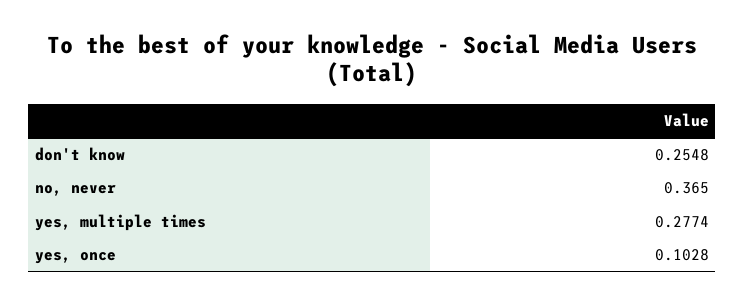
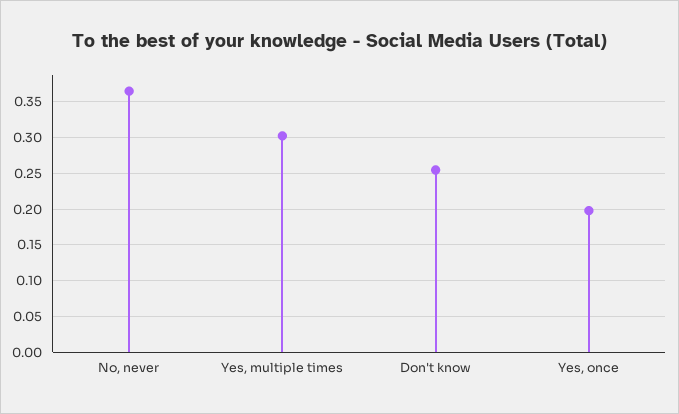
  {
    "don't know": 0.2548,
    "no, never": 0.365,
-   "yes, multiple times": 0.2774,
+   "yes, multiple times": 0.3,
-   "yes, once": 0.1028
+   "yes, once": 0.2
  }

